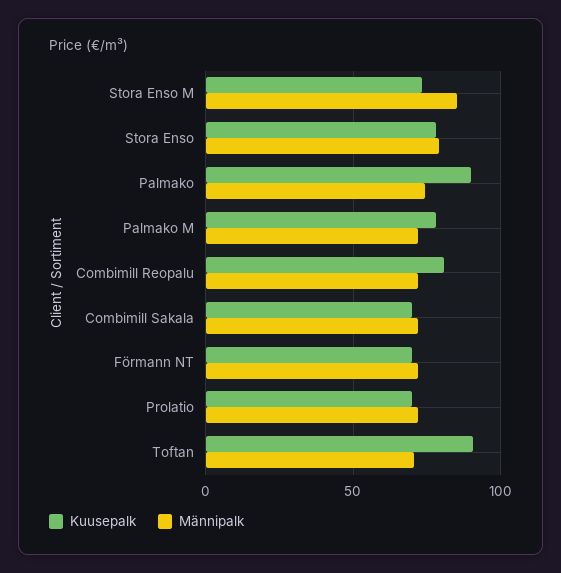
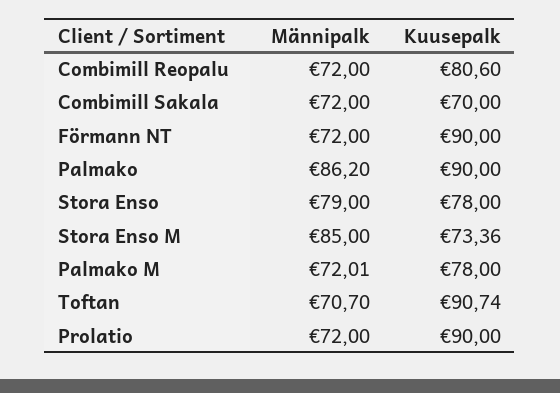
  {
    "Kuusepalk": {
      "Stora Enso M": 73.36,
      "Stora Enso": 78,
      "Palmako": 90,
      "Palmako M": 78,
      "Combimill Reopalu": 80.6,
      "Combimill Sakala": 70,
-     "Förmann NT": 70,
+     "Förmann NT": 90,
-     "Prolatio": 70,
+     "Prolatio": 90,
      "Toftan": 90.74
    },
    "Männipalk": {
      "Stora Enso M": 85,
      "Stora Enso": 79,
-     "Palmako": 75,
+     "Palmako": 86.2,
      "Palmako M": 72.01,
      "Combimill Reopalu": 72,
      "Combimill Sakala": 72,
      "Förmann NT": 72,
      "Prolatio": 72,
      "Toftan": 70.7
    }
  }

